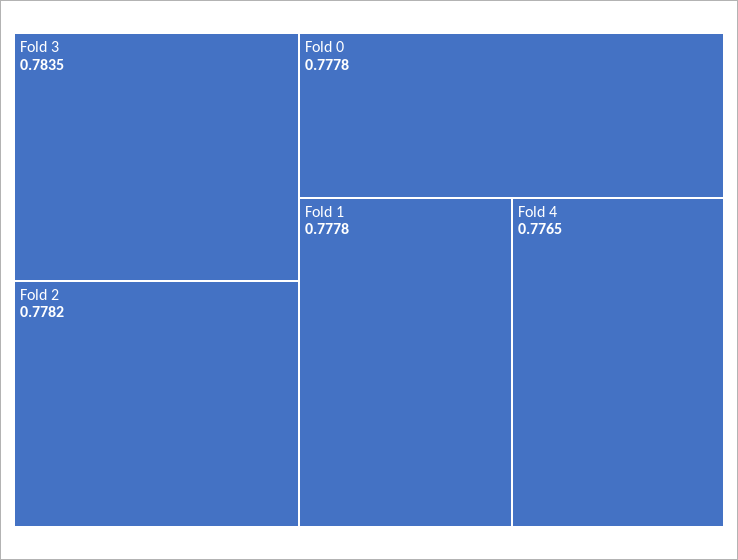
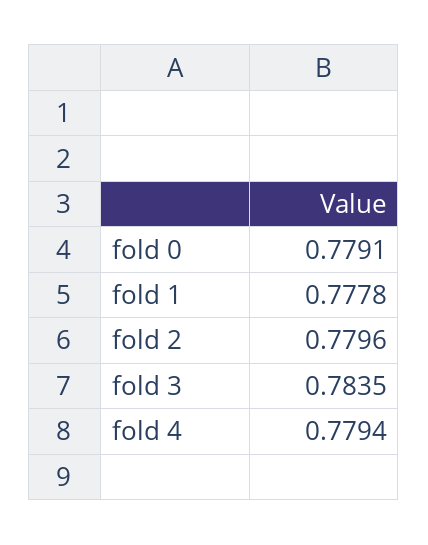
  {
    "Fold 3": 0.7835,
-   "Fold 2": 0.7782,
+   "Fold 2": 0.7796,
-   "Fold 0": 0.7778,
+   "Fold 0": 0.7791,
    "Fold 1": 0.7778,
-   "Fold 4": 0.7765
+   "Fold 4": 0.7794
  }

